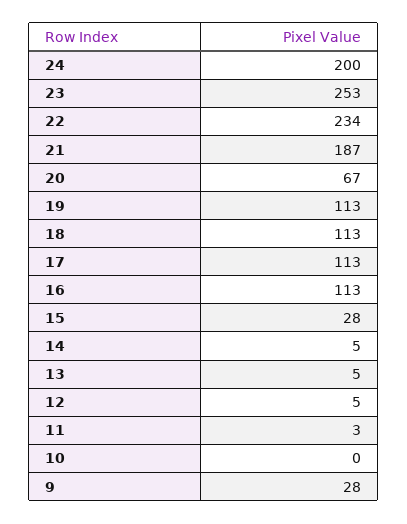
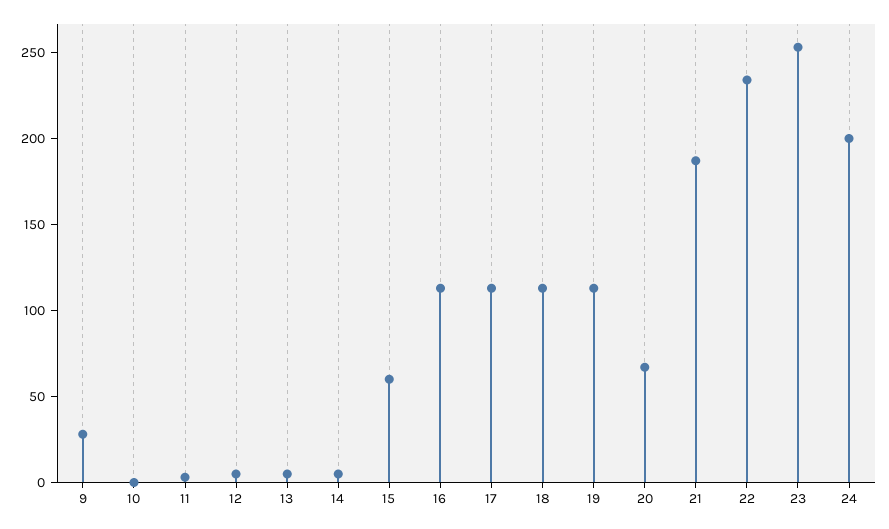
  {
    "24": 200,
    "23": 253,
    "22": 234,
    "21": 187,
    "20": 67,
    "19": 113,
    "18": 113,
    "17": 113,
    "16": 113,
-   "15": 28,
+   "15": 60,
    "14": 5,
    "13": 5,
    "12": 5,
    "11": 3,
    "10": 0,
    "9": 28
  }

